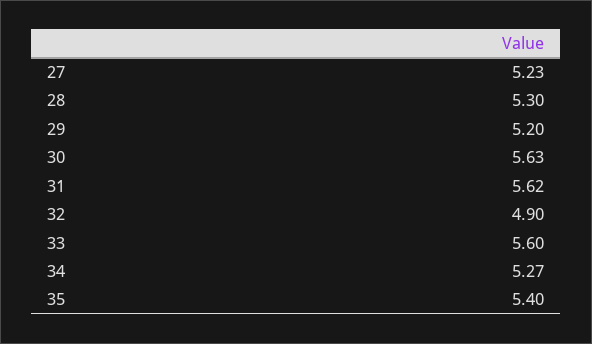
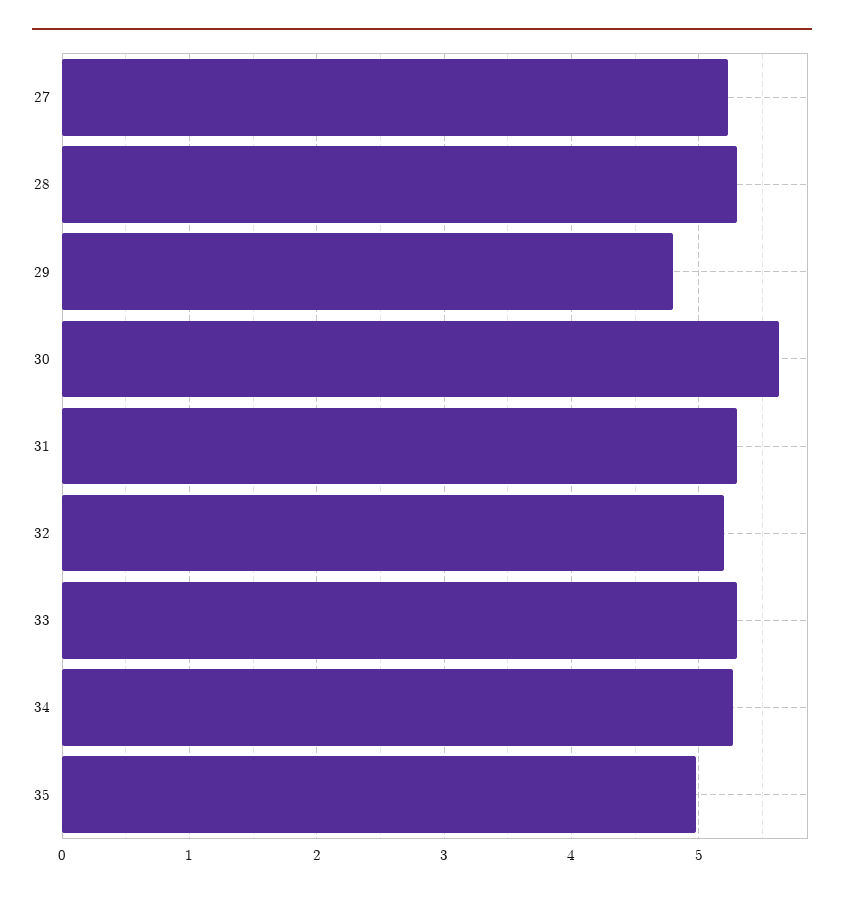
  {
    "27": 5.23,
    "28": 5.3,
-   "29": 5.2,
+   "29": 4.8,
    "30": 5.63,
-   "31": 5.62,
+   "31": 5.3,
-   "32": 4.9,
+   "32": 5.2,
-   "33": 5.6,
+   "33": 5.3,
    "34": 5.27,
-   "35": 5.4
+   "35": 5
  }

